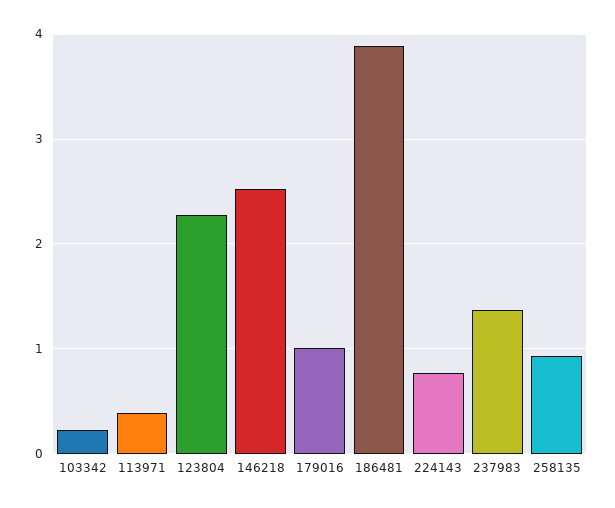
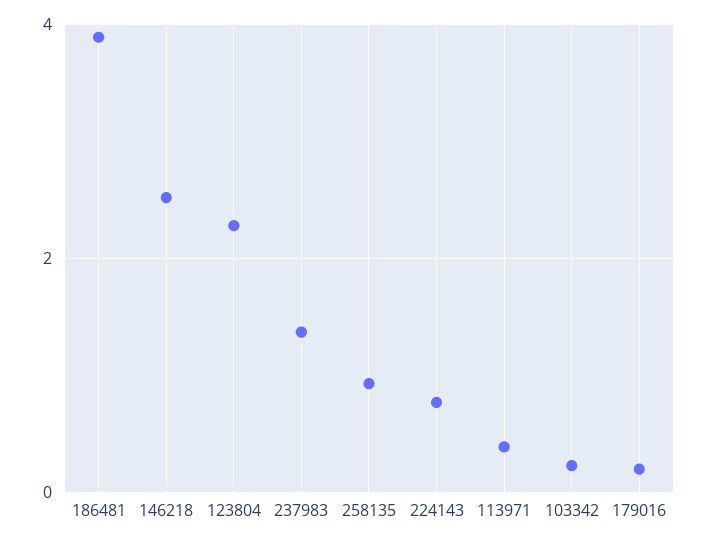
  {
    "103342": 0.2,
    "113971": 0.4,
    "123804": 2.3,
    "146218": 2.5,
-   "179016": 1,
+   "179016": 0.2,
    "186481": 3.9,
    "224143": 0.8,
    "237983": 1.4,
    "258135": 0.9
  }

